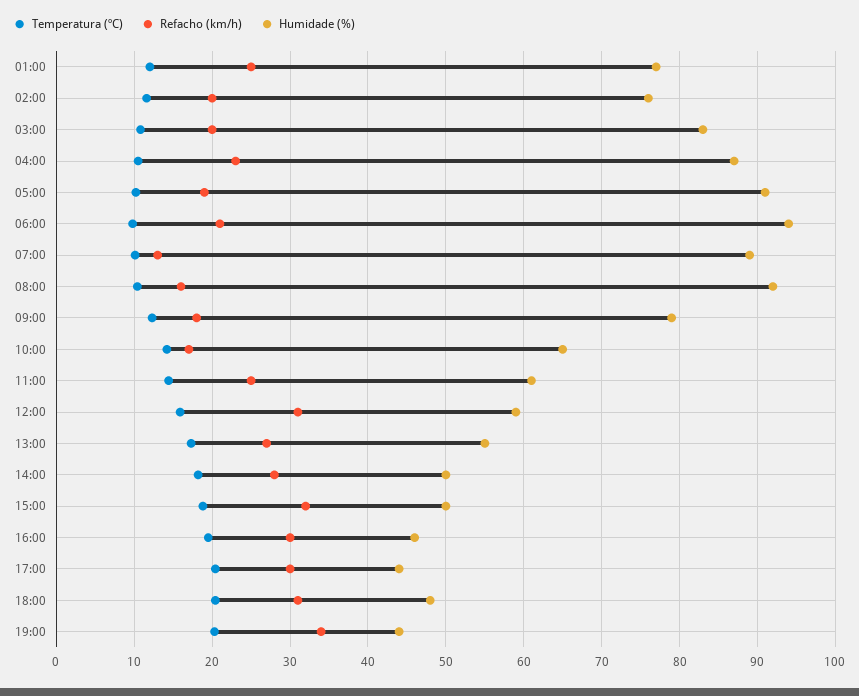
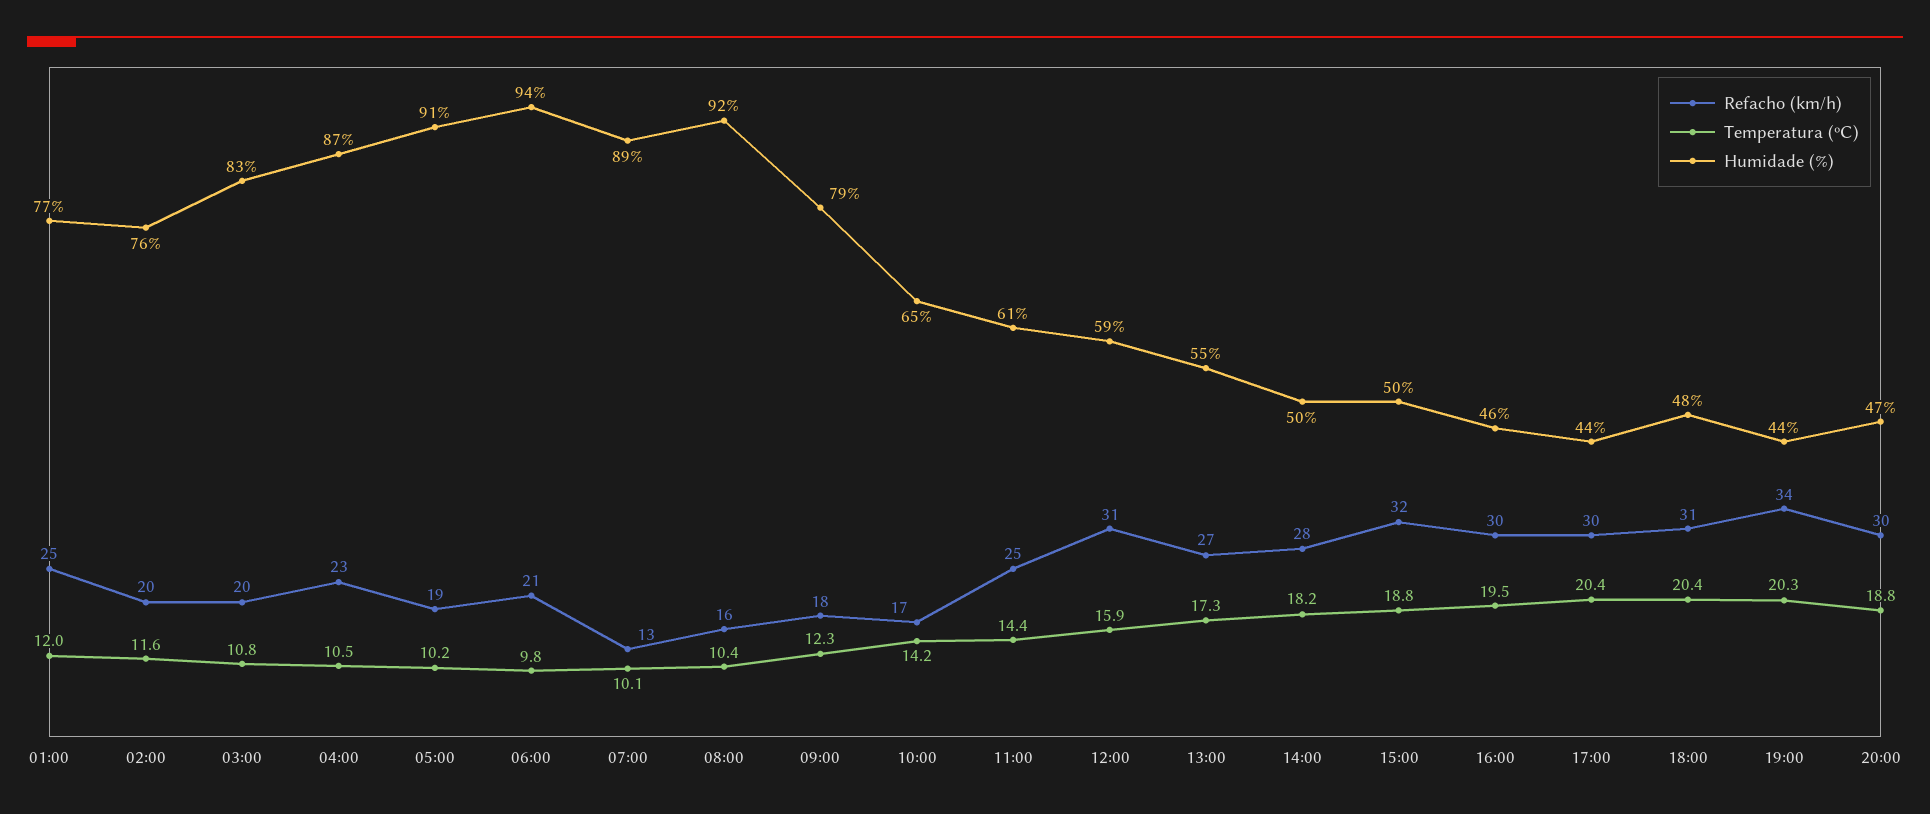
  {
    "Temperatura (ºC)": {
      "01:00": 12,
      "02:00": 11.6,
      "03:00": 10.8,
      "04:00": 10.5,
      "05:00": 10.2,
      "06:00": 9.8,
      "07:00": 10.1,
      "08:00": 10.4,
      "09:00": 12.3,
      "10:00": 14.2,
      "11:00": 14.4,
      "12:00": 15.9,
      "13:00": 17.3,
      "14:00": 18.2,
      "15:00": 18.8,
      "16:00": 19.5,
      "17:00": 20.4,
      "18:00": 20.4,
-     "19:00": 20.3
+     "19:00": 20.3,
+     "20:00": 18.8
    },
    "Refacho (km/h)": {
      "01:00": 25,
      "02:00": 20,
      "03:00": 20,
      "04:00": 23,
      "05:00": 19,
      "06:00": 21,
      "07:00": 13,
      "08:00": 16,
      "09:00": 18,
      "10:00": 17,
      "11:00": 25,
      "12:00": 31,
      "13:00": 27,
      "14:00": 28,
      "15:00": 32,
      "16:00": 30,
      "17:00": 30,
      "18:00": 31,
-     "19:00": 34
+     "19:00": 34,
+     "20:00": 30
    },
    "Humidade (%)": {
      "01:00": 77,
      "02:00": 76,
      "03:00": 83,
      "04:00": 87,
      "05:00": 91,
      "06:00": 94,
      "07:00": 89,
      "08:00": 92,
      "09:00": 79,
      "10:00": 65,
      "11:00": 61,
      "12:00": 59,
      "13:00": 55,
      "14:00": 50,
      "15:00": 50,
      "16:00": 46,
      "17:00": 44,
      "18:00": 48,
-     "19:00": 44
+     "19:00": 44,
+     "20:00": 47
    }
  }

